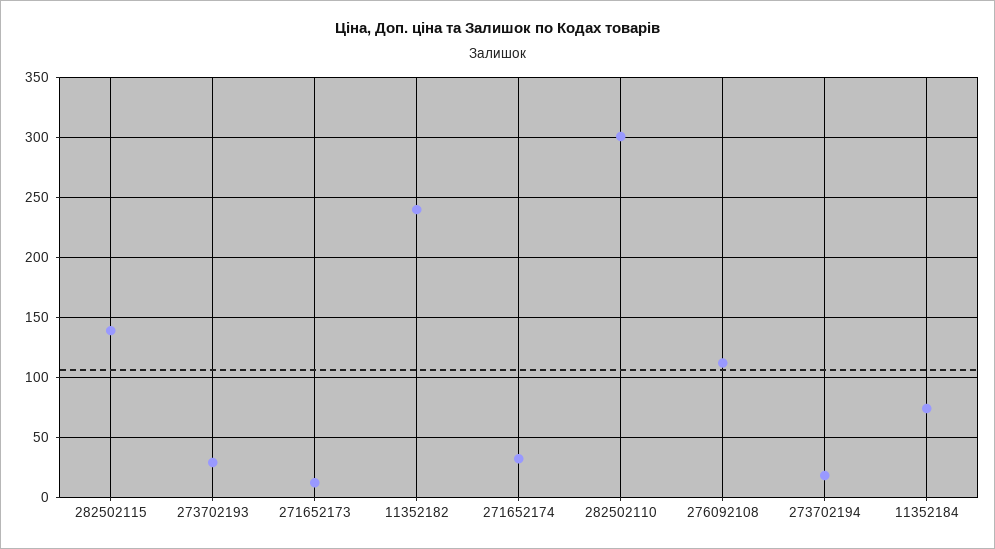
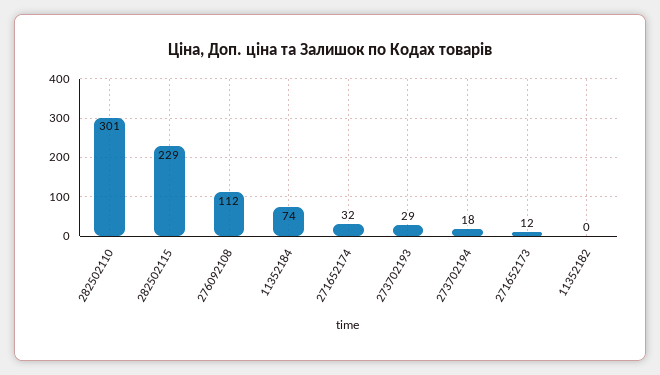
  {
-   "282502115": 140,
+   "282502115": 229,
    "273702193": 29,
    "271652173": 12,
-   "11352182": 240,
+   "11352182": 0,
    "271652174": 32,
    "282502110": 301,
    "276092108": 112,
    "273702194": 18,
    "11352184": 74
  }

